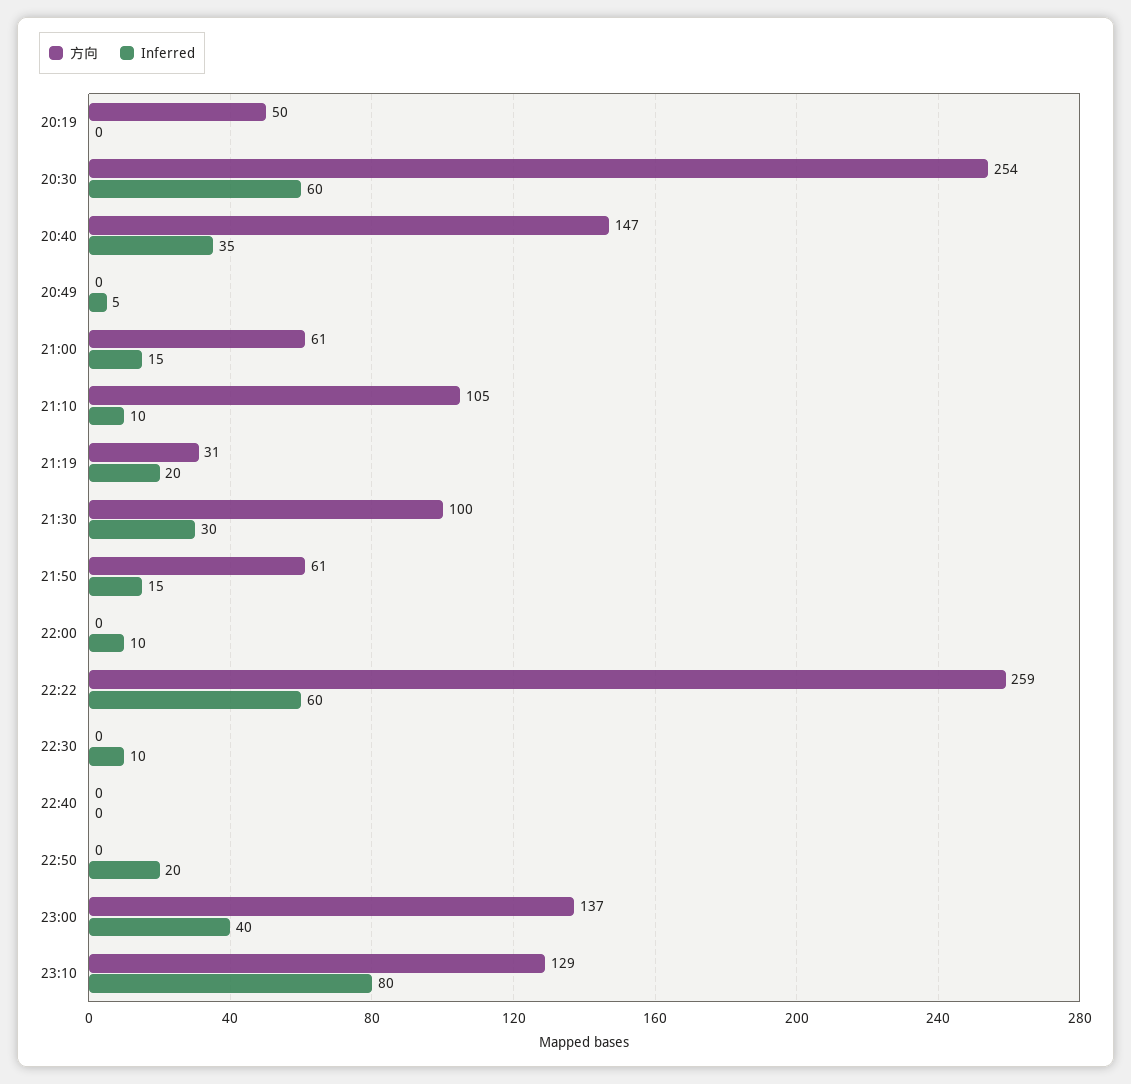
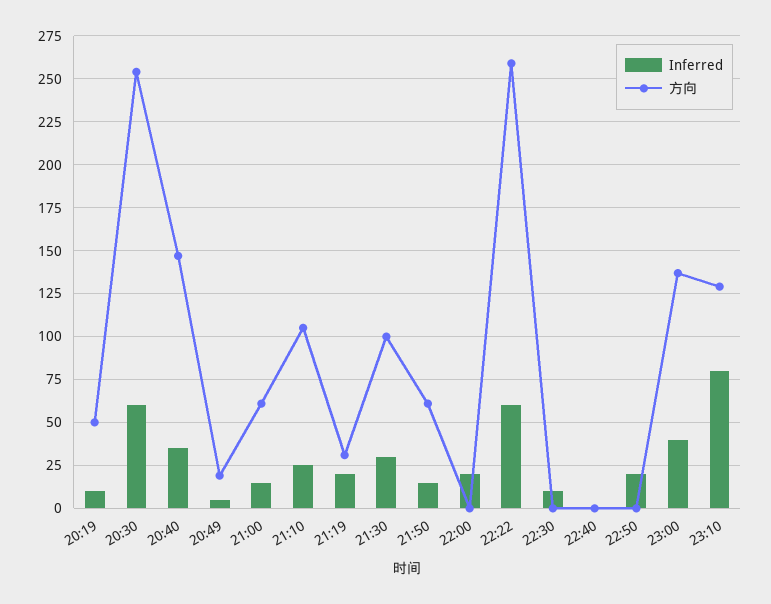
  {
    "方向": {
      "20:19": 50,
      "20:30": 254,
      "20:40": 147,
-     "20:49": 0,
+     "20:49": 20,
      "21:00": 61,
      "21:10": 105,
      "21:19": 31,
      "21:30": 100,
      "21:50": 61,
      "22:00": 0,
      "22:22": 259,
      "22:30": 0,
      "22:40": 0,
      "22:50": 0,
      "23:00": 137,
      "23:10": 129
    },
    "Inferred": {
-     "20:19": 0,
+     "20:19": 10,
      "20:30": 60,
      "20:40": 35,
      "20:49": 5,
      "21:00": 15,
-     "21:10": 10,
+     "21:10": 25,
      "21:19": 20,
      "21:30": 30,
      "21:50": 15,
-     "22:00": 10,
+     "22:00": 20,
      "22:22": 60,
      "22:30": 10,
      "22:40": 0,
      "22:50": 20,
      "23:00": 40,
      "23:10": 80
    }
  }

